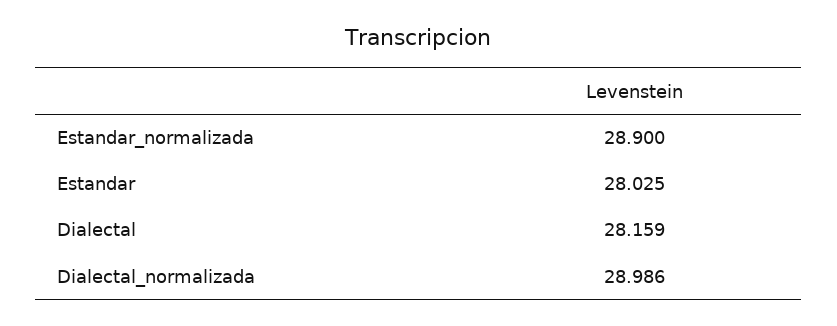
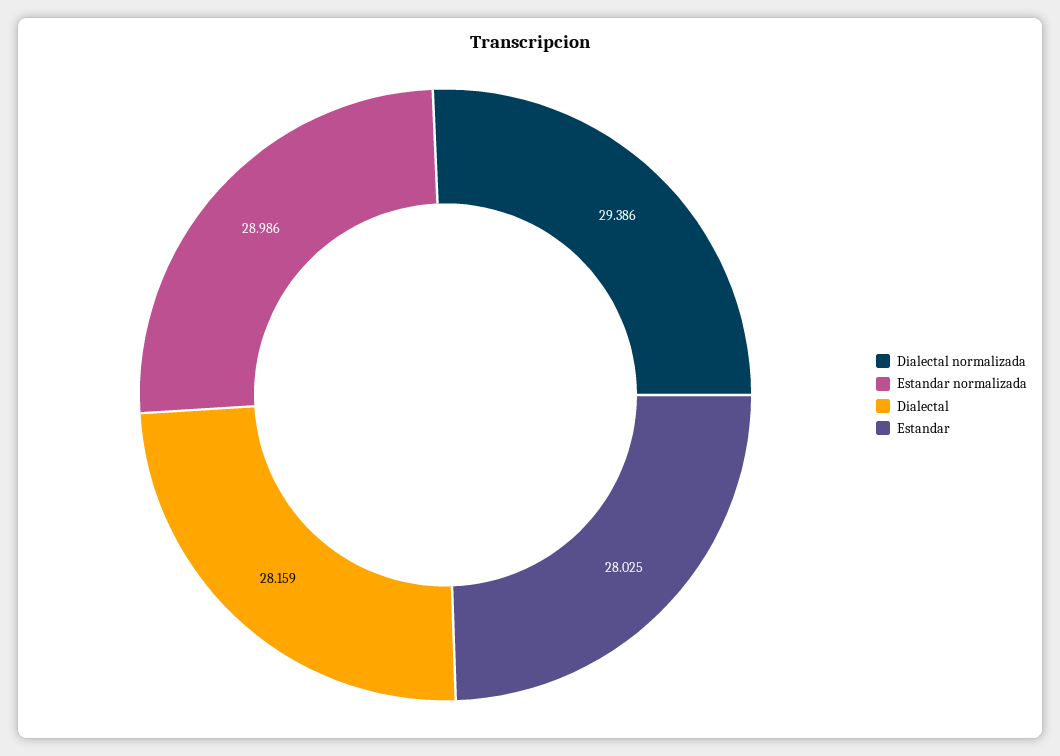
  {
-   "Estandar_normalizada": 28.9,
+   "Estandar_normalizada": 28.986,
    "Estandar": 28.025,
    "Dialectal": 28.159,
-   "Dialectal_normalizada": 28.986
+   "Dialectal_normalizada": 29.386
  }

